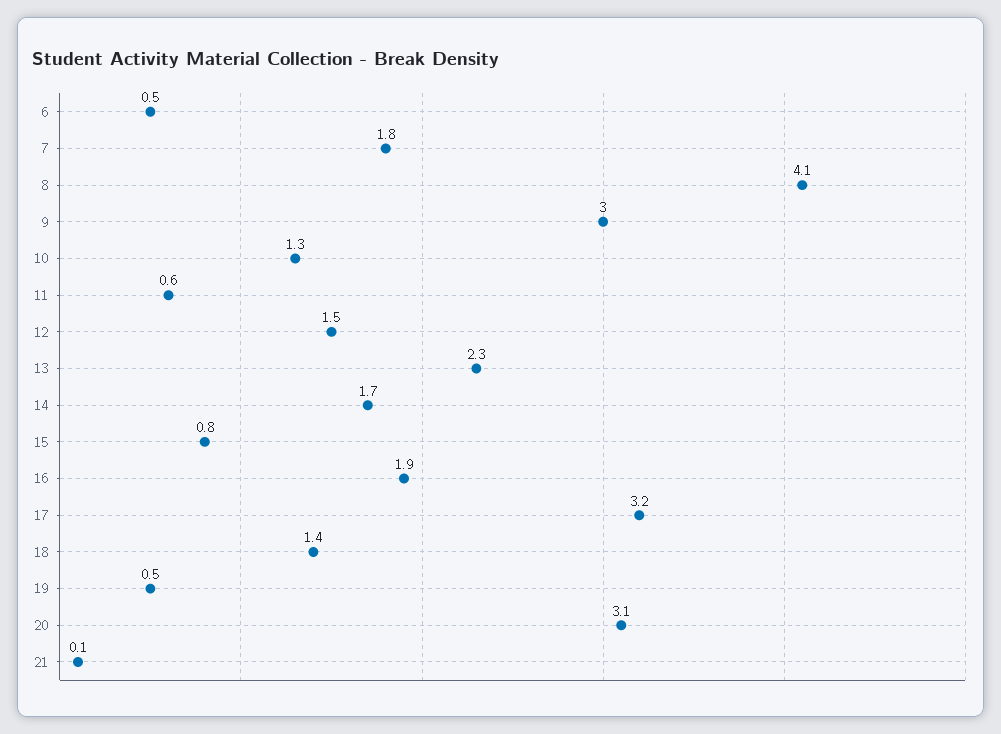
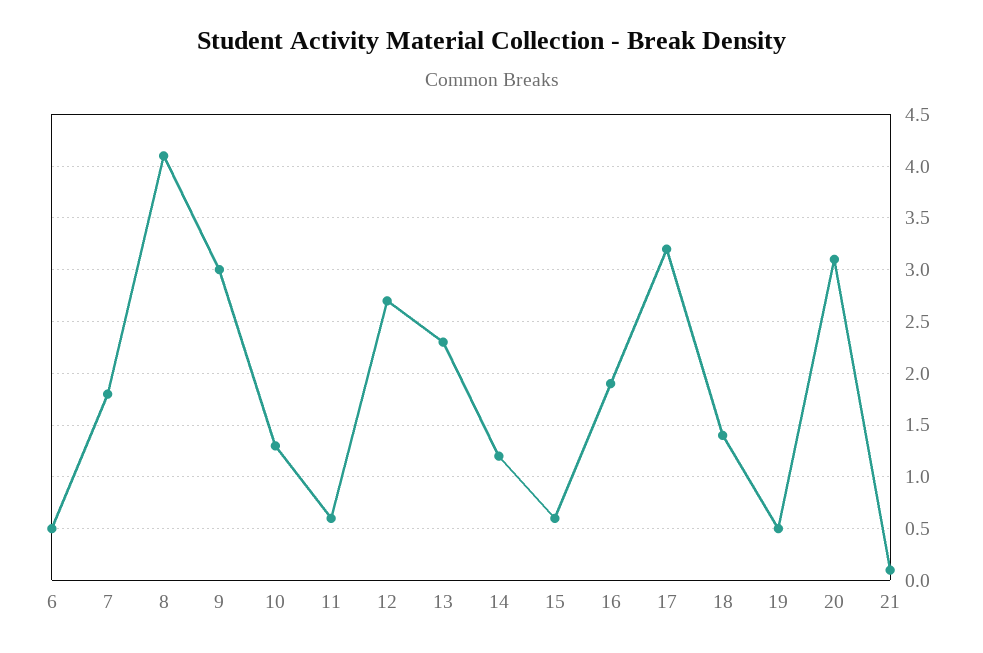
  {
    "6": 0.5,
    "7": 1.8,
    "8": 4.1,
    "9": 3,
    "10": 1.3,
    "11": 0.6,
-   "12": 1.5,
+   "12": 2.7,
    "13": 2.3,
-   "14": 1.7,
+   "14": 1.2,
-   "15": 0.8,
+   "15": 0.6,
    "16": 1.9,
    "17": 3.2,
    "18": 1.4,
    "19": 0.5,
    "20": 3.1,
    "21": 0.1
  }

